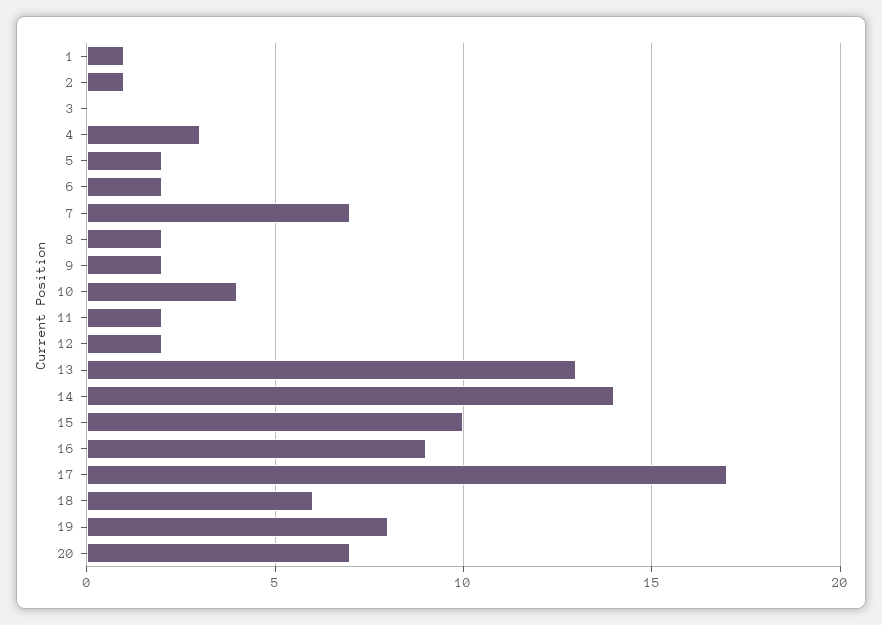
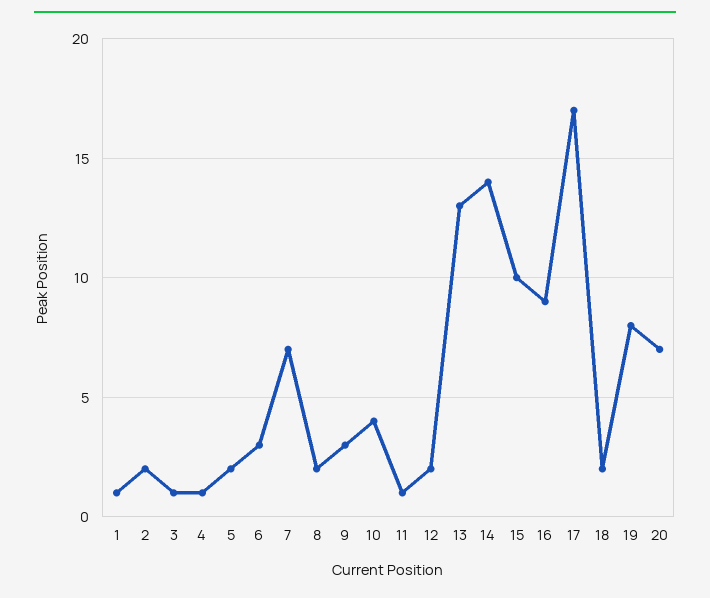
  {
    "1": 1,
-   "2": 1,
+   "2": 2,
-   "3": 0,
+   "3": 1,
-   "4": 3,
+   "4": 1,
    "5": 2,
-   "6": 2,
+   "6": 3,
    "7": 7,
    "8": 2,
-   "9": 2,
+   "9": 3,
    "10": 4,
-   "11": 2,
+   "11": 1,
    "12": 2,
    "13": 13,
    "14": 14,
    "15": 10,
    "16": 9,
    "17": 17,
-   "18": 6,
+   "18": 2,
    "19": 8,
    "20": 7
  }

